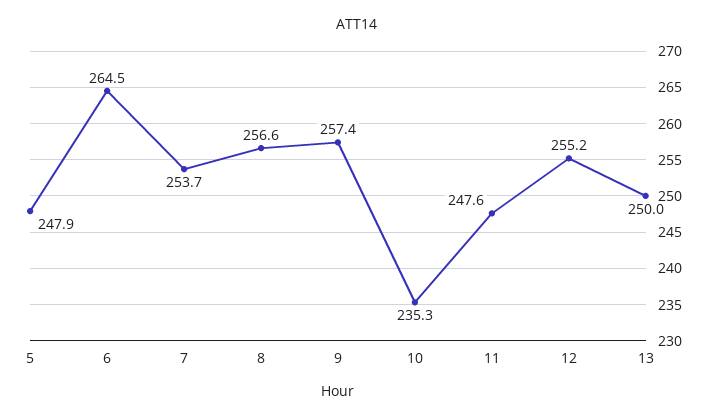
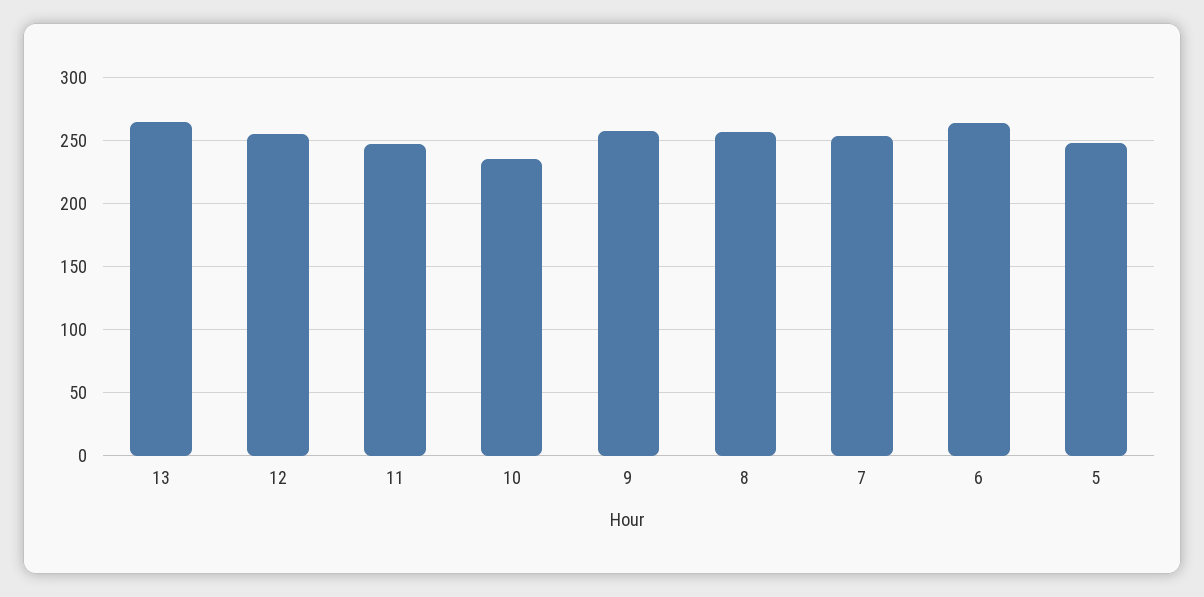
  {
    "5": 247.9,
    "6": 264.5,
    "7": 253.7,
    "8": 256.6,
    "9": 257.4,
    "10": 235.3,
    "11": 247.6,
    "12": 255.2,
-   "13": 250
+   "13": 265
  }

